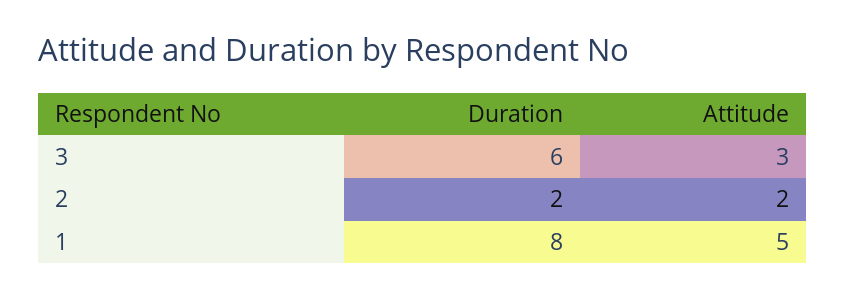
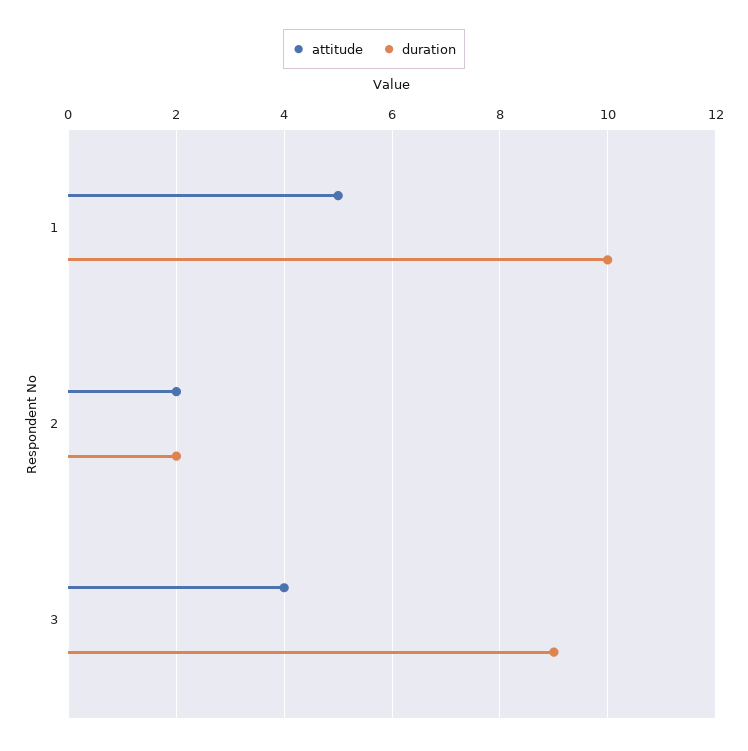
  {
    "Duration": {
-     "3": 6,
+     "3": 9,
      "2": 2,
-     "1": 8
+     "1": 10
    },
    "Attitude": {
-     "3": 3,
+     "3": 4,
      "2": 2,
      "1": 5
    }
  }

